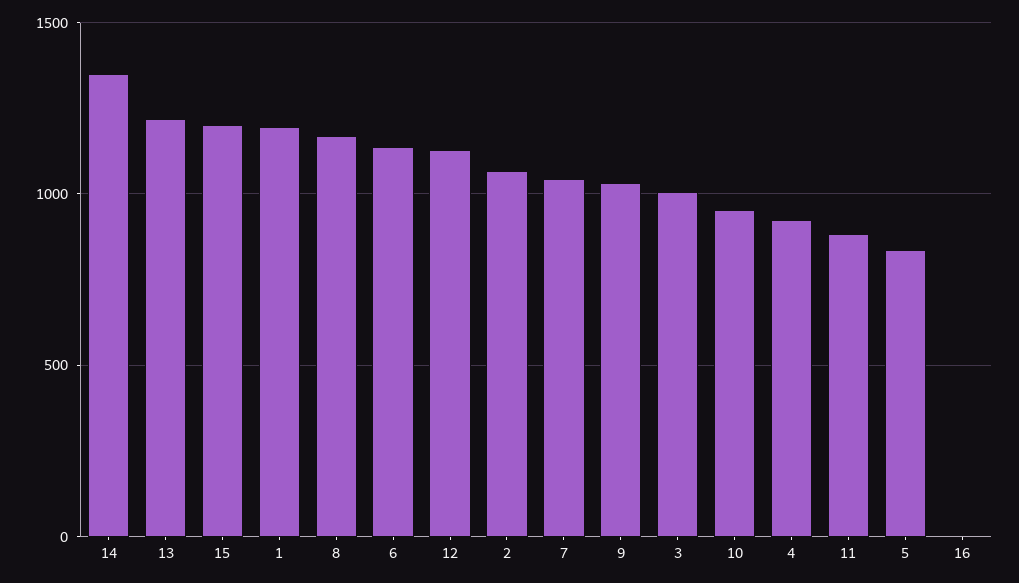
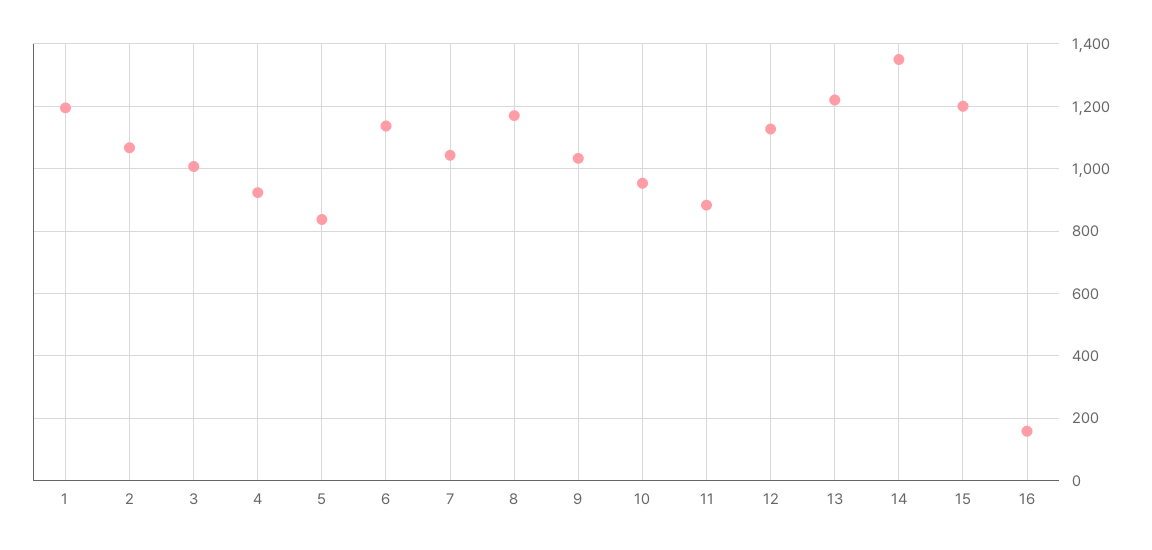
  {
    "14": 1360,
    "13": 1220,
    "15": 1200,
    "1": 1200,
    "8": 1180,
    "6": 1140,
    "12": 1120,
    "2": 1060,
    "7": 1040,
    "9": 1040,
    "3": 1000,
    "10": 960,
    "4": 920,
    "11": 880,
    "5": 840,
-   "16": 0
+   "16": 160
  }

